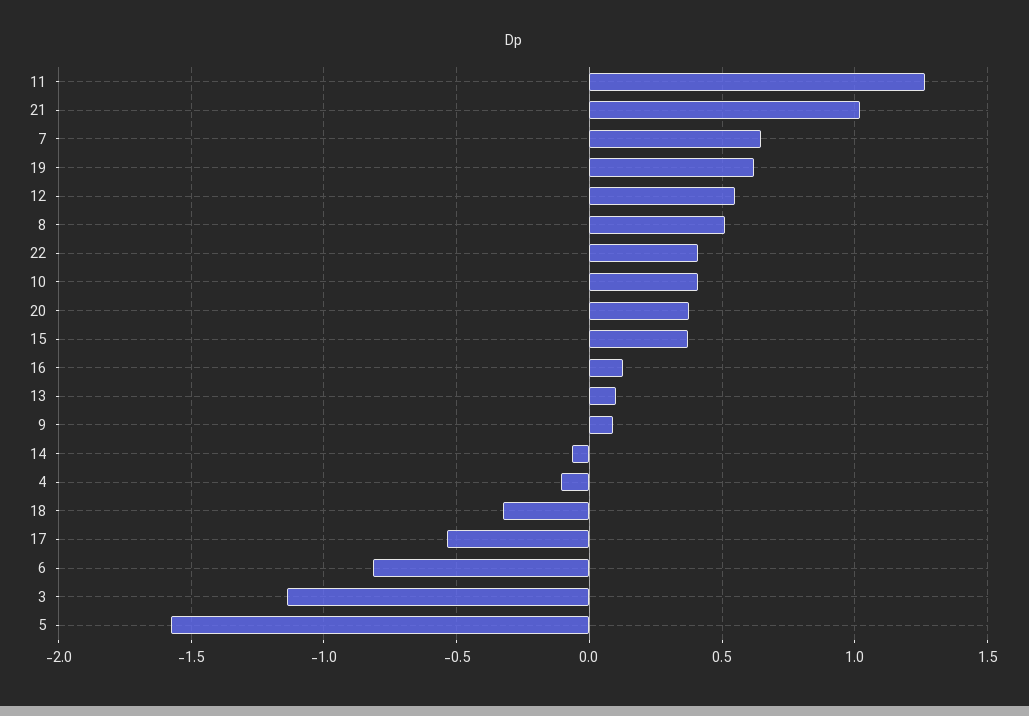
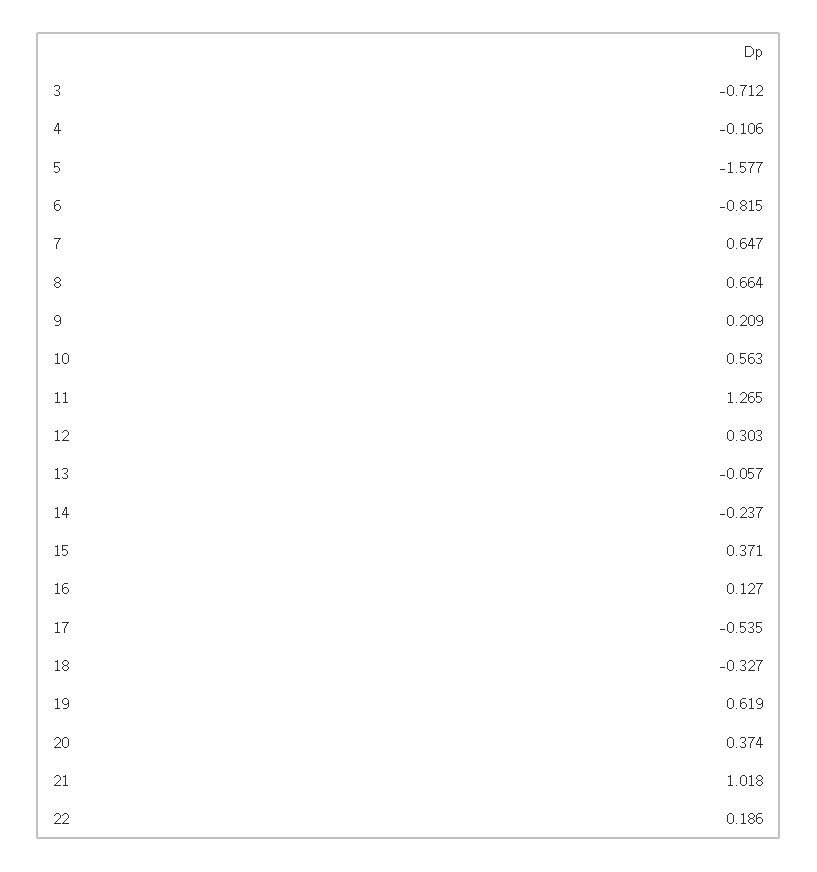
  {
    "11": 1.265,
    "21": 1.018,
    "7": 0.647,
    "19": 0.619,
-   "12": 0.55,
+   "12": 0.303,
-   "8": 0.5,
+   "8": 0.664,
-   "22": 0.4,
+   "22": 0.186,
-   "10": 0.4,
+   "10": 0.563,
    "20": 0.374,
    "15": 0.371,
    "16": 0.127,
-   "13": 0.1,
+   "13": -0.057,
-   "9": 0.1,
+   "9": 0.209,
-   "14": -0.05,
+   "14": -0.237,
    "4": -0.106,
    "18": -0.327,
    "17": -0.535,
    "6": -0.815,
-   "3": -1.15,
+   "3": -0.712,
    "5": -1.577
  }

